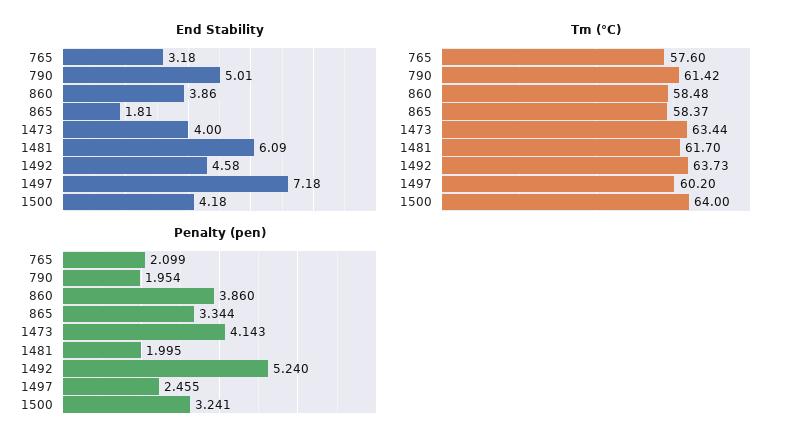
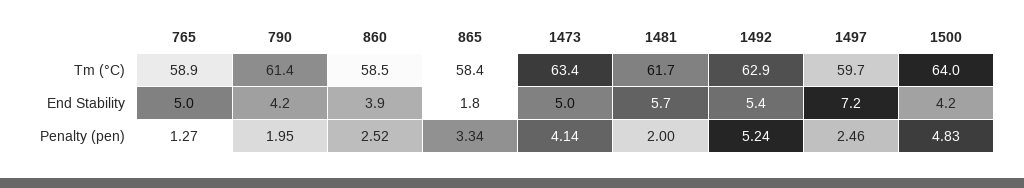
  {
    "End Stability": {
-     "765": 3.18,
+     "765": 5,
-     "790": 5.01,
+     "790": 4.2,
      "860": 3.86,
      "865": 1.81,
-     "1473": 4,
+     "1473": 5,
-     "1481": 6.09,
+     "1481": 5.7,
-     "1492": 4.58,
+     "1492": 5.4,
      "1497": 7.18,
      "1500": 4.18
    },
    "Tm (°C)": {
-     "765": 57.6,
+     "765": 58.9,
      "790": 61.42,
      "860": 58.48,
      "865": 58.37,
      "1473": 63.44,
      "1481": 61.7,
-     "1492": 63.73,
+     "1492": 62.9,
-     "1497": 60.2,
+     "1497": 59.7,
      "1500": 64
    },
    "Penalty (pen)": {
-     "765": 2.099,
+     "765": 1.27,
      "790": 1.954,
-     "860": 3.86,
+     "860": 2.52,
      "865": 3.344,
      "1473": 4.143,
      "1481": 1.995,
      "1492": 5.24,
      "1497": 2.455,
-     "1500": 3.241
+     "1500": 4.83
    }
  }

